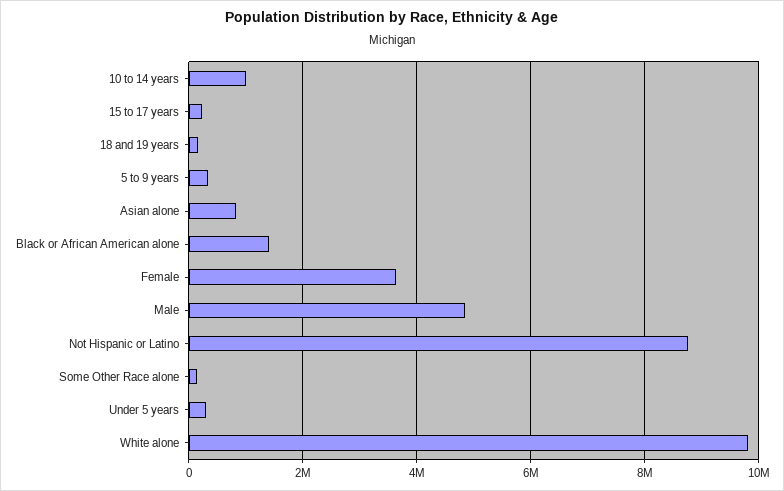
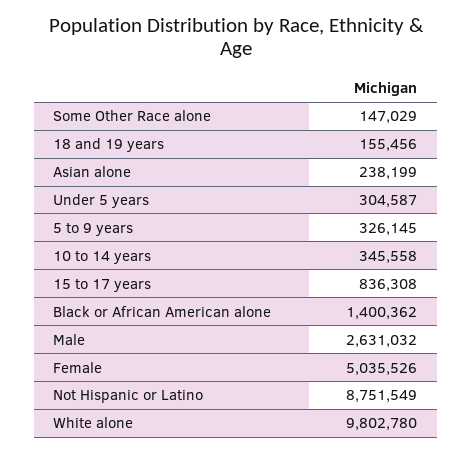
  {
-   "10 to 14 years": 1000000,
+   "10 to 14 years": 345558,
-   "15 to 17 years": 200000,
+   "15 to 17 years": 836308,
    "18 and 19 years": 155456,
    "5 to 9 years": 326145,
-   "Asian alone": 800000,
+   "Asian alone": 238199,
    "Black or African American alone": 1400362,
-   "Female": 3600000,
+   "Female": 5035526,
-   "Male": 4800000,
+   "Male": 2631032,
    "Not Hispanic or Latino": 8751549,
    "Some Other Race alone": 147029,
    "Under 5 years": 304587,
    "White alone": 9802780
  }

